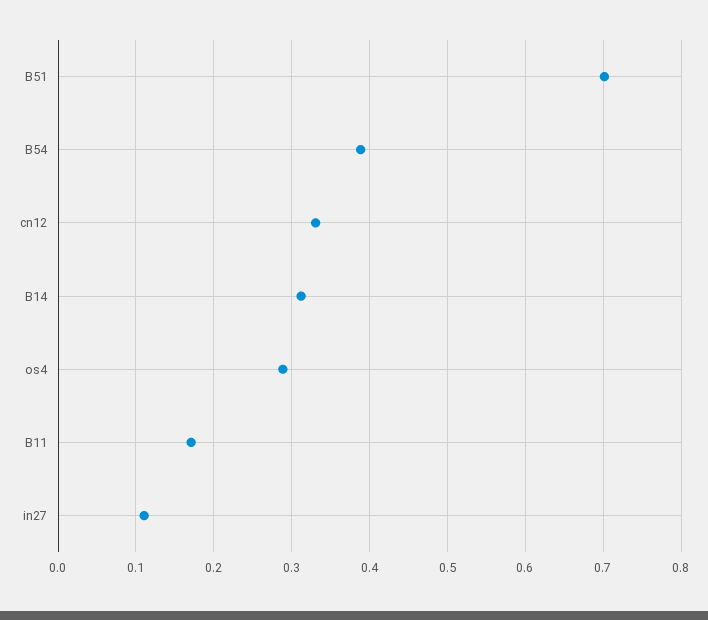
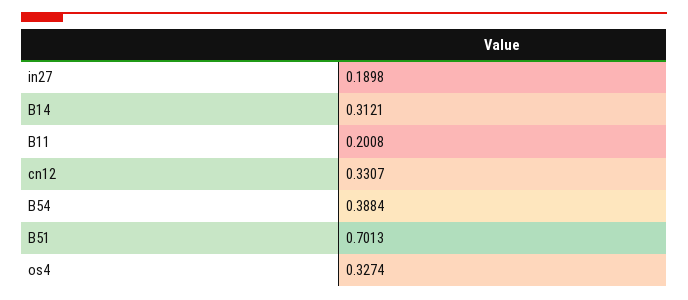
  {
    "B51": 0.7013,
    "B54": 0.3884,
    "cn12": 0.3307,
    "B14": 0.3121,
-   "os4": 0.29,
+   "os4": 0.3274,
-   "B11": 0.17,
+   "B11": 0.2008,
-   "in27": 0.11
+   "in27": 0.1898
  }

